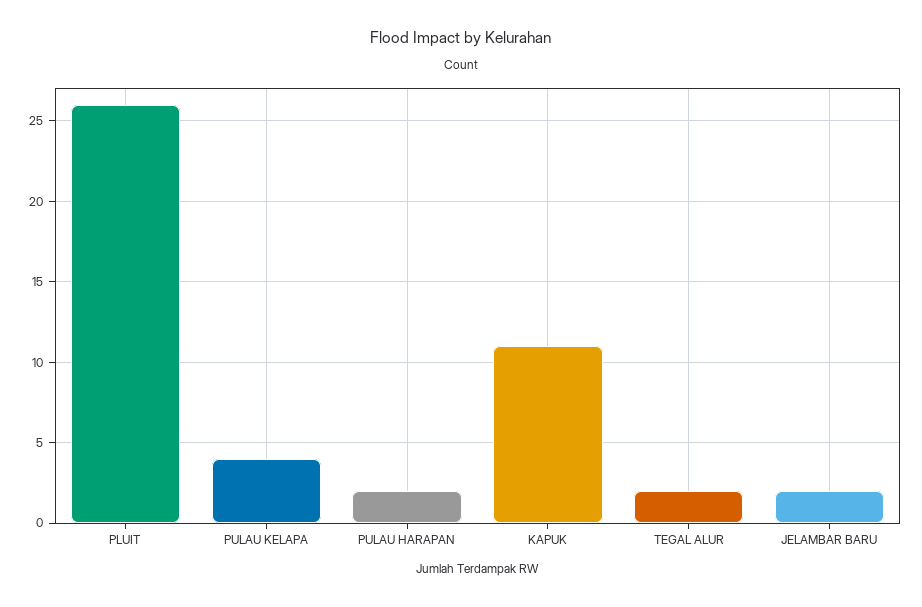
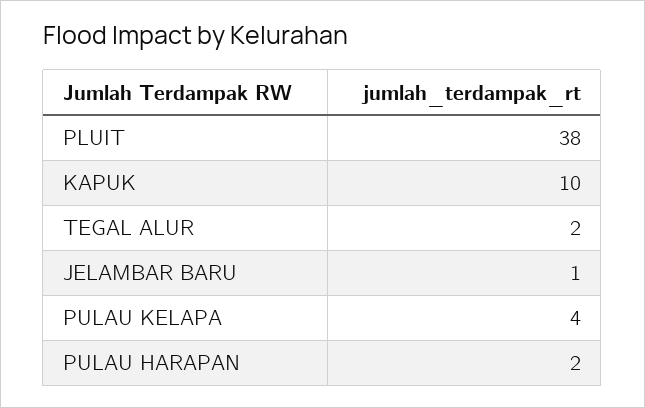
  {
-   "PLUIT": 26,
+   "PLUIT": 38,
    "PULAU KELAPA": 4,
    "PULAU HARAPAN": 2,
-   "KAPUK": 11,
+   "KAPUK": 10,
    "TEGAL ALUR": 2,
-   "JELAMBAR BARU": 2
+   "JELAMBAR BARU": 1
  }

